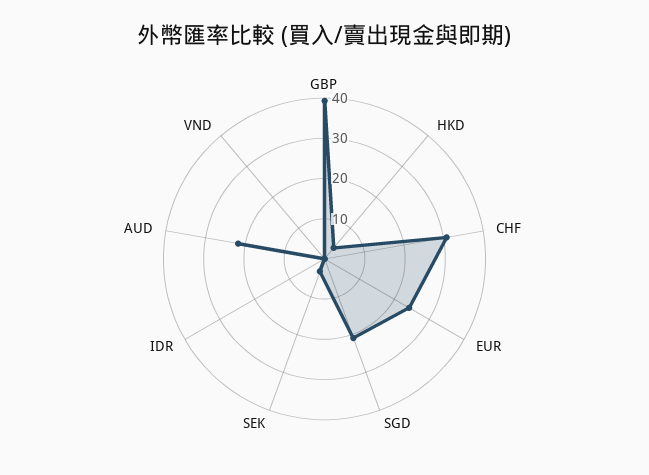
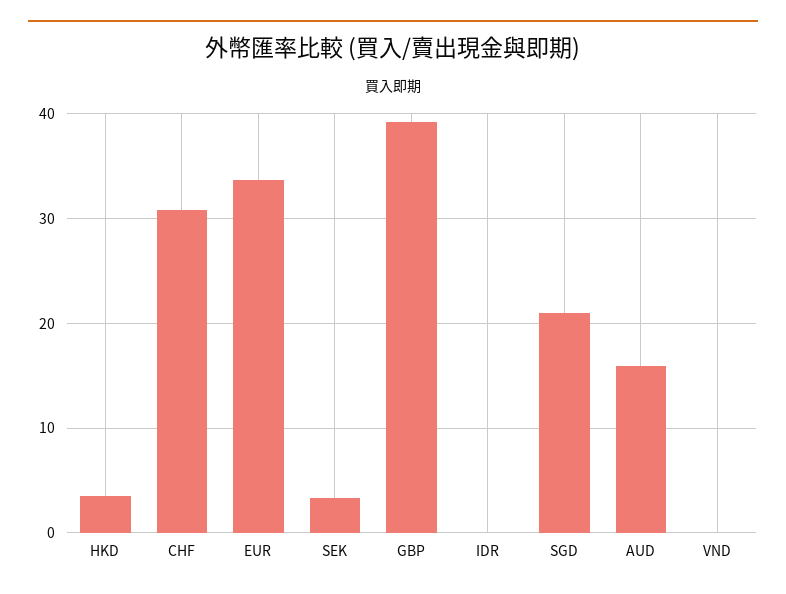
  {
    "GBP": 39,
    "HKD": 4,
    "CHF": 31,
-   "EUR": 24,
+   "EUR": 34,
    "SGD": 21,
    "SEK": 3,
    "IDR": 0,
-   "AUD": 22,
+   "AUD": 16,
    "VND": 0
  }

